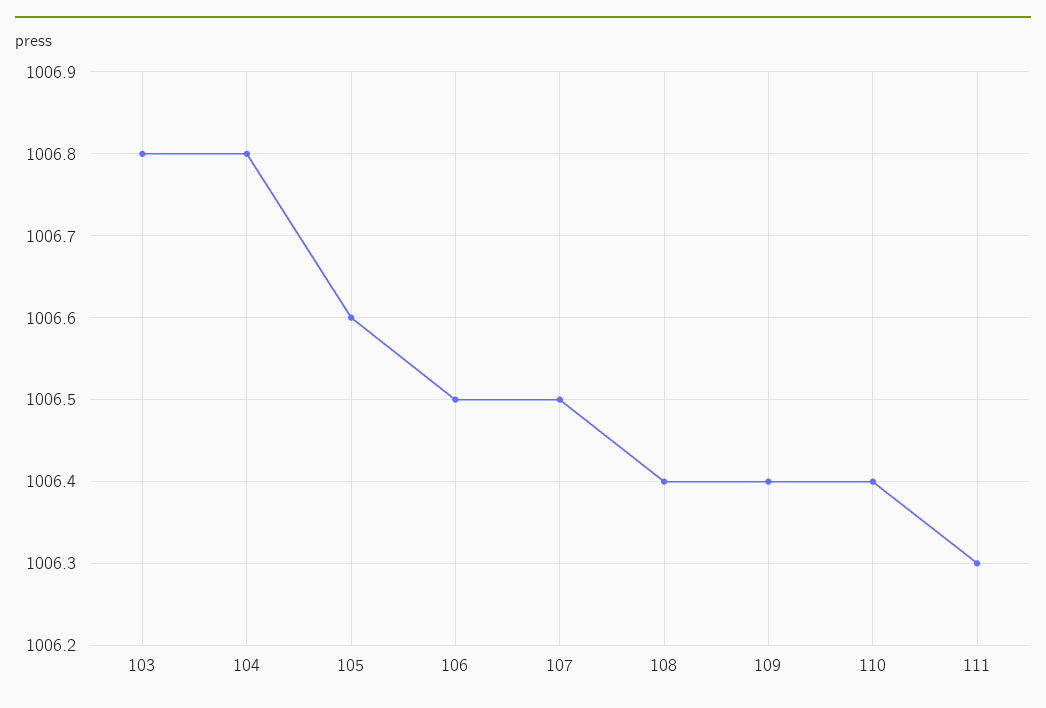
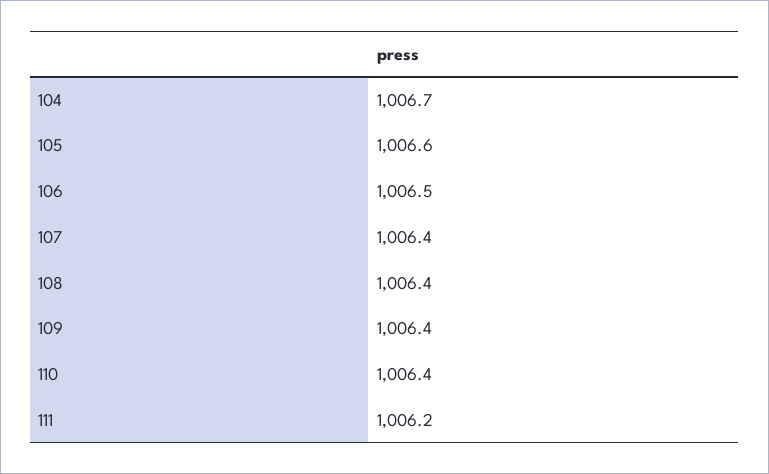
  {
-   "103": 1006.8,
-   "104": 1006.8,
+   "104": 1006.7,
    "105": 1006.6,
    "106": 1006.5,
-   "107": 1006.5,
+   "107": 1006.4,
    "108": 1006.4,
    "109": 1006.4,
    "110": 1006.4,
-   "111": 1006.3
+   "111": 1006.2
  }

